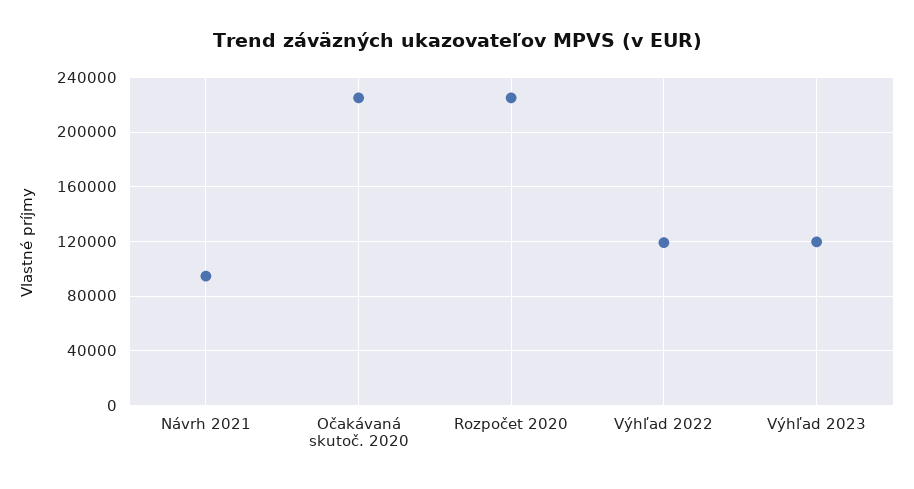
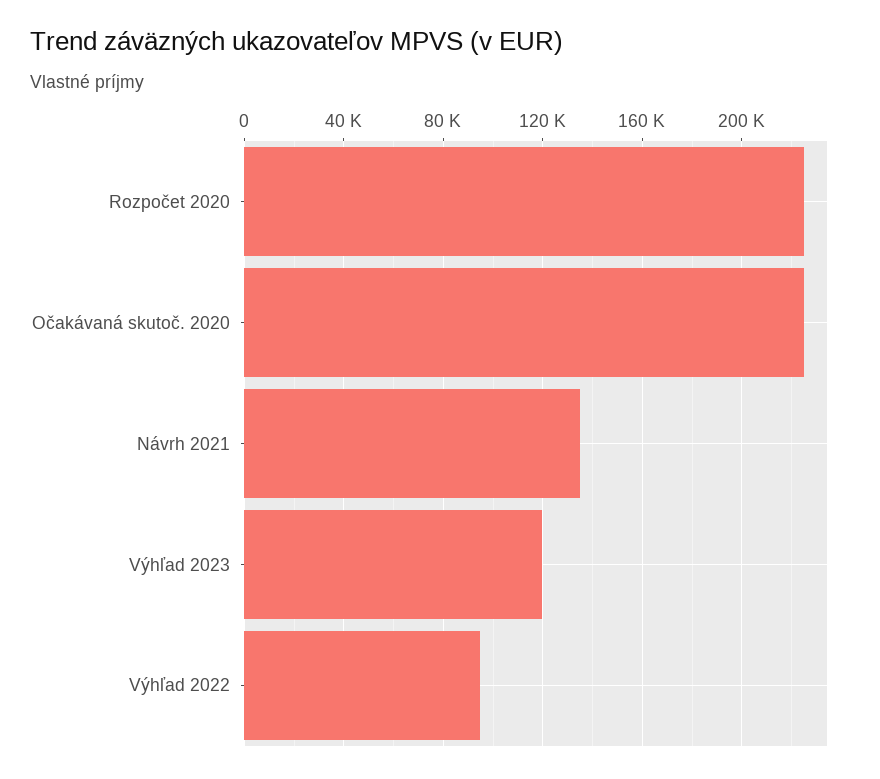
  {
-   "Návrh 2021": 95000,
+   "Návrh 2021": 135000,
    "Očakávaná skutoč. 2020": 225000,
    "Rozpočet 2020": 225000,
-   "Výhľad 2022": 120000,
+   "Výhľad 2022": 95000,
    "Výhľad 2023": 120000
  }

